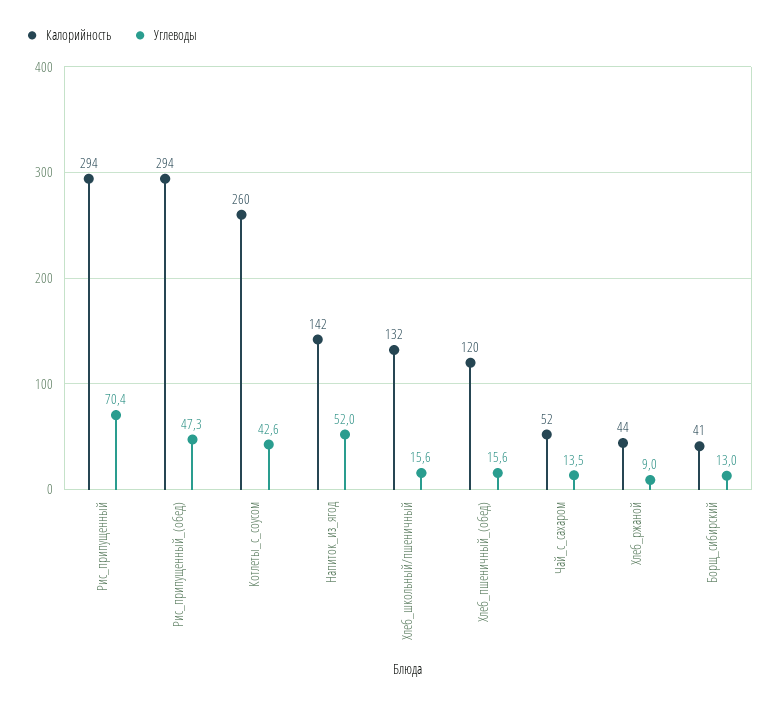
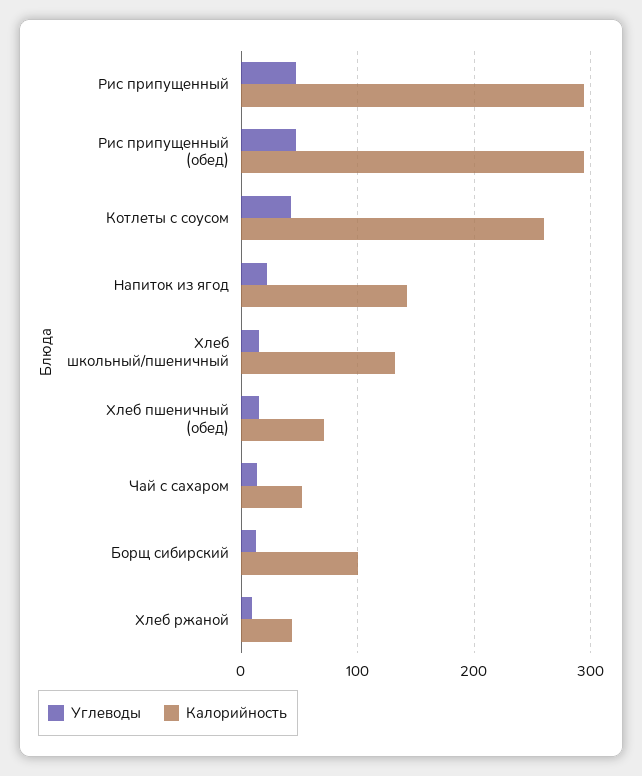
  {
    "Калорийность": {
      "Рис_припущенный": 294,
      "Рис_припущенный_(обед)": 294,
      "Котлеты_с_соусом": 260,
      "Напиток_из_ягод": 142,
      "Хлеб_школьный/пшеничный": 132,
-     "Хлеб_пшеничный_(обед)": 120,
+     "Хлеб_пшеничный_(обед)": 70,
      "Чай_с_сахаром": 52,
      "Хлеб_ржаной": 44,
-     "Борщ_сибирский": 41
+     "Борщ_сибирский": 100
    },
    "Углеводы": {
-     "Рис_припущенный": 70.4,
+     "Рис_припущенный": 50,
      "Рис_припущенный_(обед)": 47.3,
      "Котлеты_с_соусом": 42.6,
-     "Напиток_из_ягод": 52,
+     "Напиток_из_ягод": 20,
      "Хлеб_школьный/пшеничный": 15.6,
      "Хлеб_пшеничный_(обед)": 15.6,
      "Чай_с_сахаром": 13.5,
      "Хлеб_ржаной": 9,
      "Борщ_сибирский": 13
    }
  }

